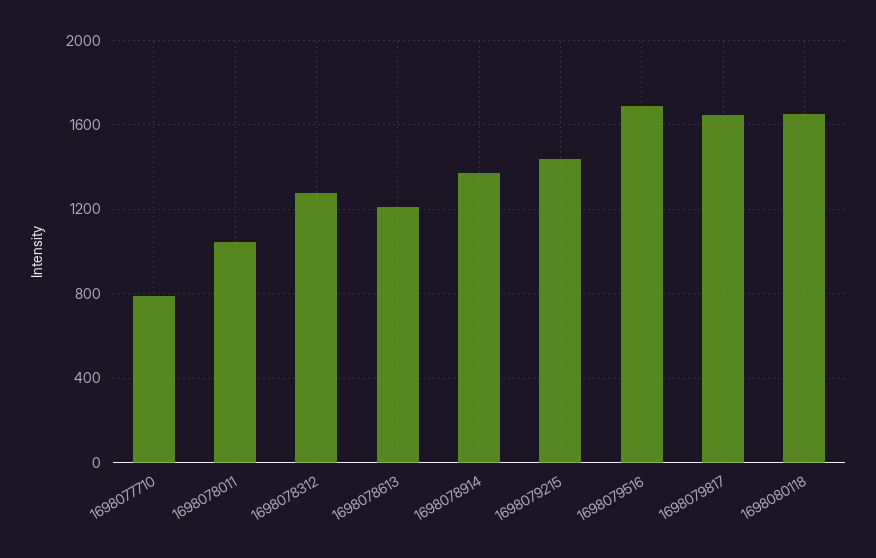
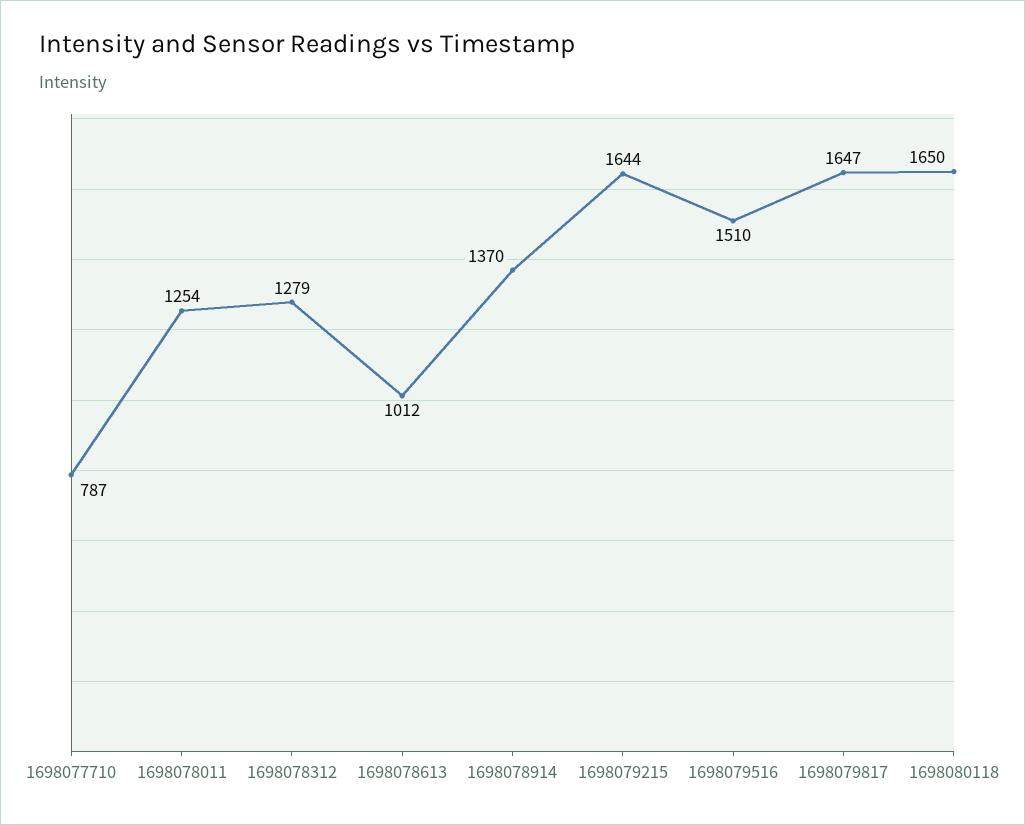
  {
    "1698077710": 787,
-   "1698078011": 1050,
+   "1698078011": 1254,
    "1698078312": 1279,
-   "1698078613": 1200,
+   "1698078613": 1012,
    "1698078914": 1370,
-   "1698079215": 1450,
+   "1698079215": 1644,
-   "1698079516": 1700,
+   "1698079516": 1510,
    "1698079817": 1647,
    "1698080118": 1650
  }

